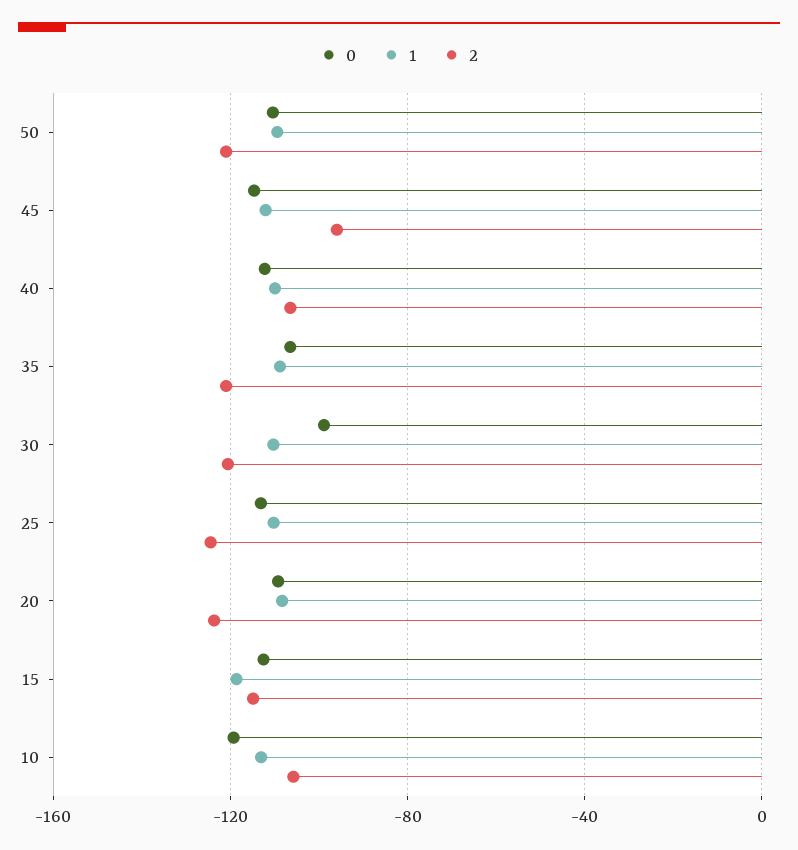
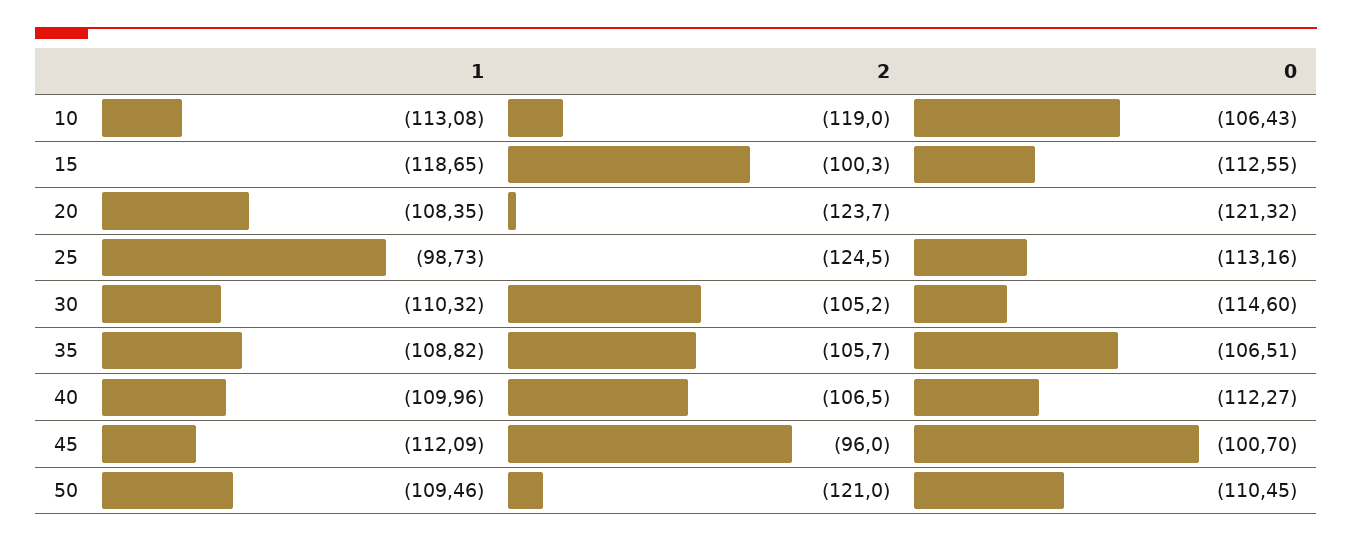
  {
    "0": {
      "50": -110.45,
-     "45": -115,
+     "45": -100.7,
      "40": -112.27,
      "35": -106.51,
-     "30": -100,
+     "30": -114.6,
      "25": -113.16,
-     "20": -110,
+     "20": -121.32,
      "15": -112.55,
-     "10": -120
+     "10": -106.43
    },
    "1": {
      "50": -109.46,
      "45": -112.09,
      "40": -109.96,
      "35": -108.82,
      "30": -110.32,
-     "25": -110,
+     "25": -98.73,
      "20": -108.35,
      "15": -118.65,
      "10": -113.08
    },
    "2": {
      "50": -121,
      "45": -96,
      "40": -106.5,
-     "35": -120,
+     "35": -105.7,
-     "30": -120,
+     "30": -105.2,
      "25": -124.5,
      "20": -123.7,
-     "15": -115,
+     "15": -100.3,
-     "10": -105
+     "10": -119
    }
  }

